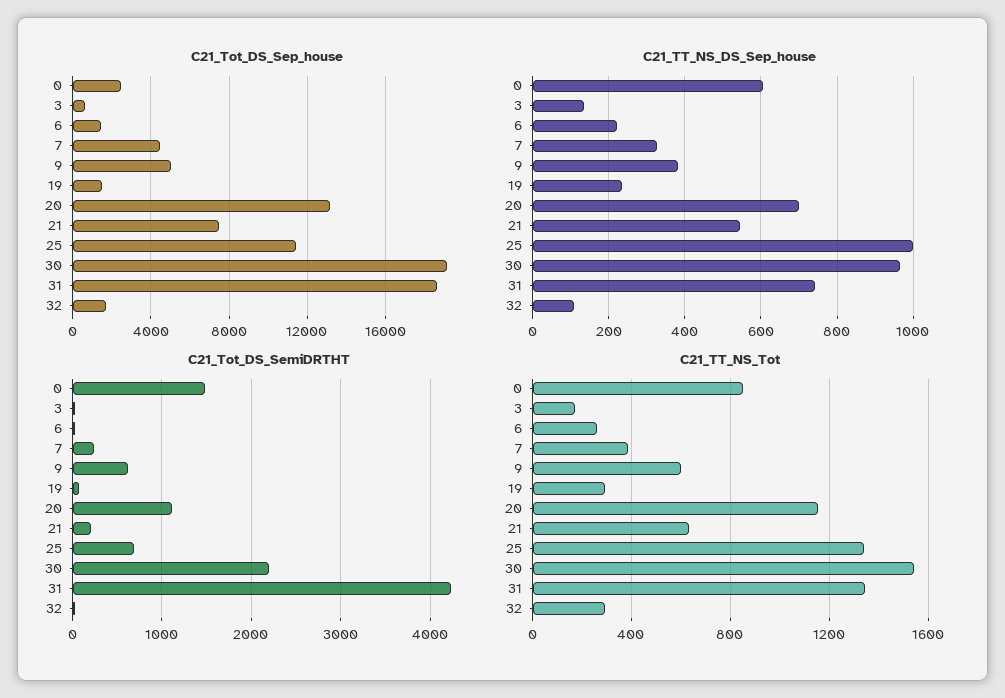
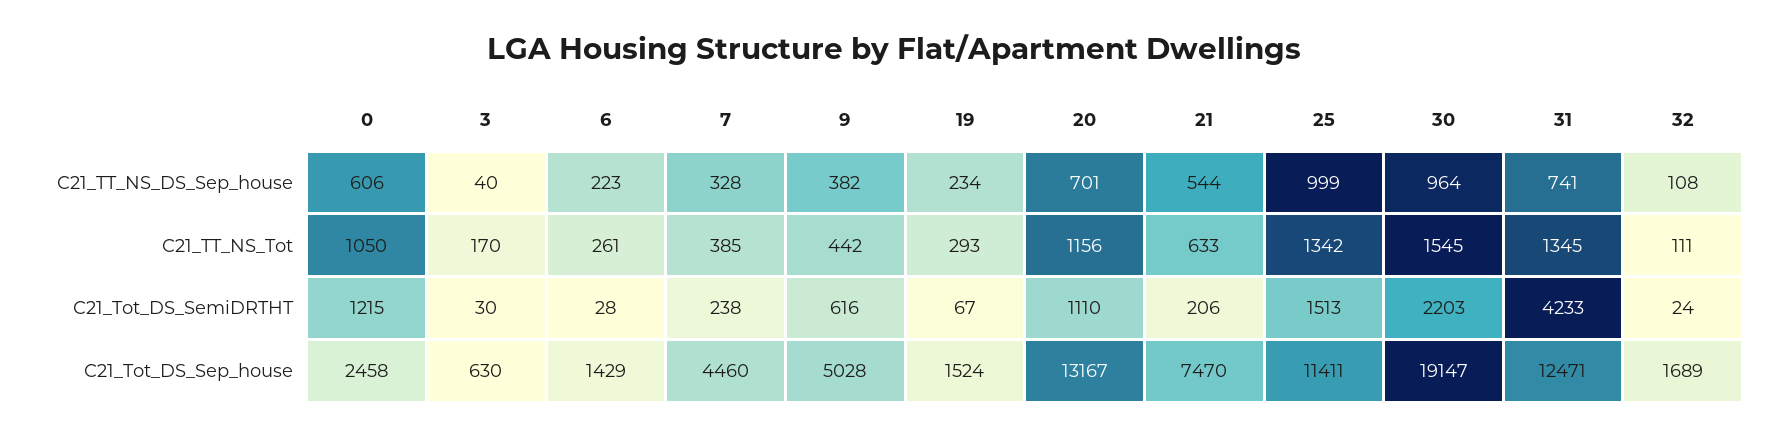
  {
    "C21_Tot_DS_Sep_house": {
      "0": 2458,
      "3": 630,
      "6": 1429,
      "7": 4460,
      "9": 5028,
      "19": 1524,
      "20": 13167,
      "21": 7470,
      "25": 11411,
      "30": 19147,
-     "31": 18500,
+     "31": 12471,
      "32": 1689
    },
    "C21_TT_NS_DS_Sep_house": {
      "0": 606,
-     "3": 140,
+     "3": 40,
      "6": 223,
      "7": 328,
      "9": 382,
      "19": 234,
      "20": 701,
      "21": 544,
      "25": 999,
      "30": 964,
      "31": 741,
      "32": 108
    },
    "C21_Tot_DS_SemiDRTHT": {
-     "0": 1500,
+     "0": 1215,
      "3": 30,
      "6": 28,
      "7": 238,
      "9": 616,
      "19": 67,
      "20": 1110,
      "21": 206,
-     "25": 700,
+     "25": 1513,
      "30": 2203,
      "31": 4233,
      "32": 24
    },
    "C21_TT_NS_Tot": {
-     "0": 850,
+     "0": 1050,
      "3": 170,
      "6": 261,
      "7": 385,
-     "9": 600,
+     "9": 442,
      "19": 293,
      "20": 1156,
      "21": 633,
      "25": 1342,
      "30": 1545,
      "31": 1345,
-     "32": 300
+     "32": 111
    }
  }

